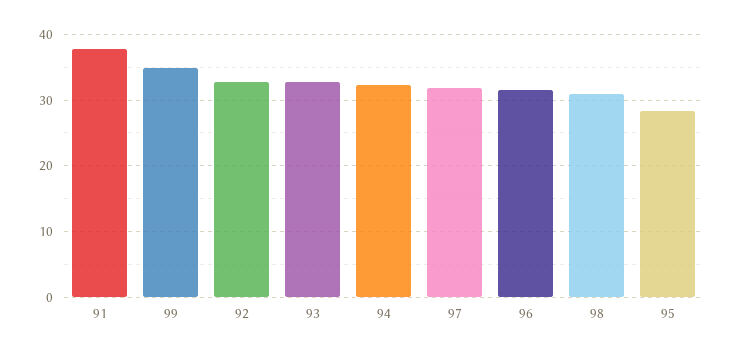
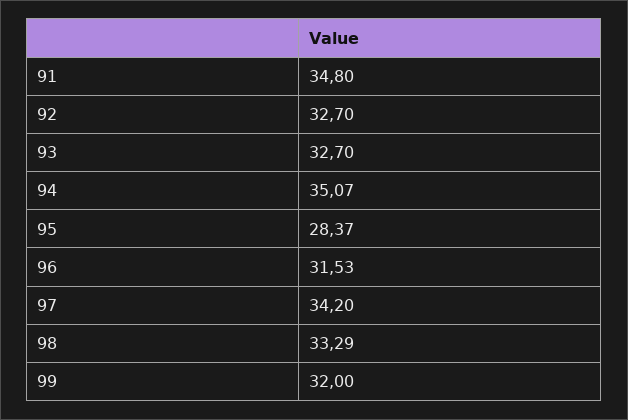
  {
-   "91": 38,
+   "91": 34.8,
-   "99": 35,
+   "99": 32,
    "92": 32.7,
    "93": 32.7,
-   "94": 32,
+   "94": 35.07,
-   "97": 32,
+   "97": 34.2,
    "96": 31.53,
-   "98": 31,
+   "98": 33.29,
    "95": 28.37
  }

